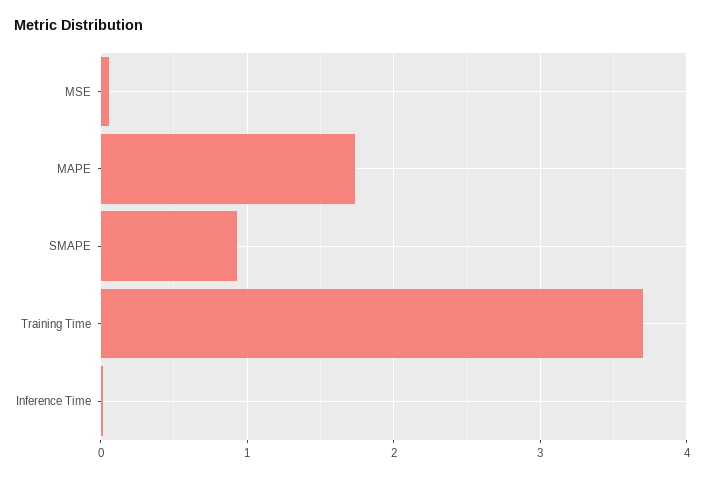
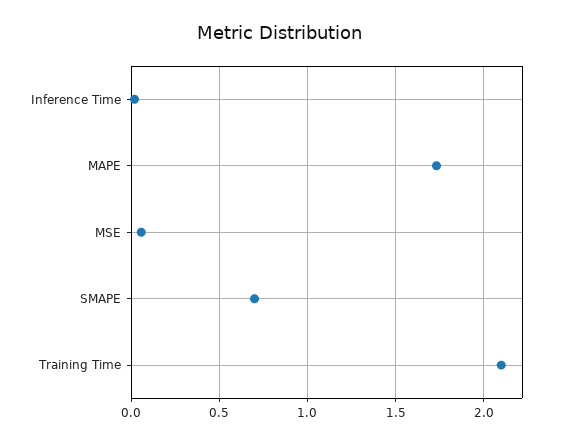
  {
    "MSE": 0.05,
    "MAPE": 1.75,
-   "SMAPE": 0.9,
+   "SMAPE": 0.7,
-   "Training Time": 3.7,
+   "Training Time": 2.1,
    "Inference Time": 0
  }

